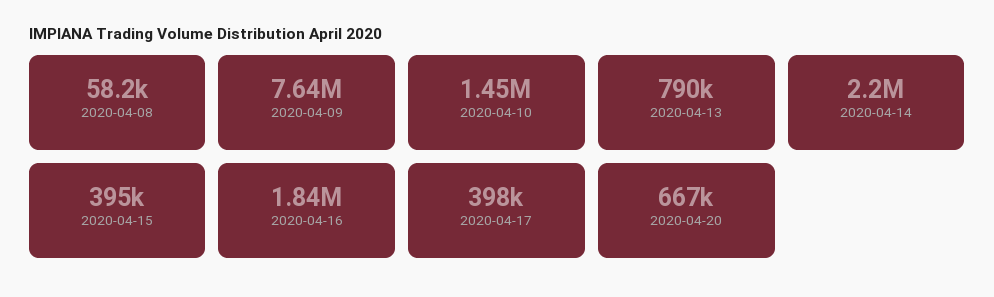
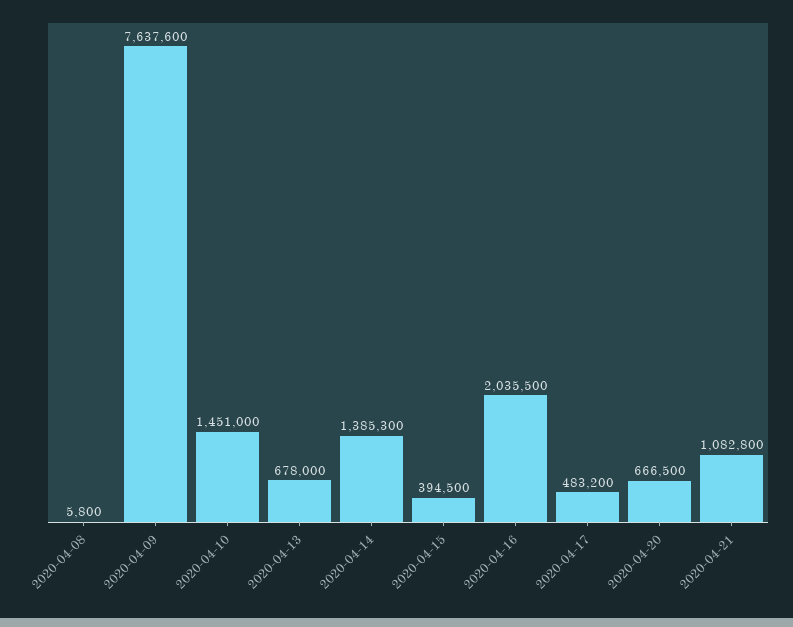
  {
-   "2020-04-08": 58200,
+   "2020-04-08": 5800,
    "2020-04-09": 7637600,
    "2020-04-10": 1451000,
-   "2020-04-13": 790000,
+   "2020-04-13": 678000,
-   "2020-04-14": 2200000,
+   "2020-04-14": 1385300,
    "2020-04-15": 394500,
-   "2020-04-16": 1840000,
+   "2020-04-16": 2035500,
-   "2020-04-17": 398000,
+   "2020-04-17": 483200,
-   "2020-04-20": 666500
+   "2020-04-20": 666500,
+   "2020-04-21": 1082800
  }

